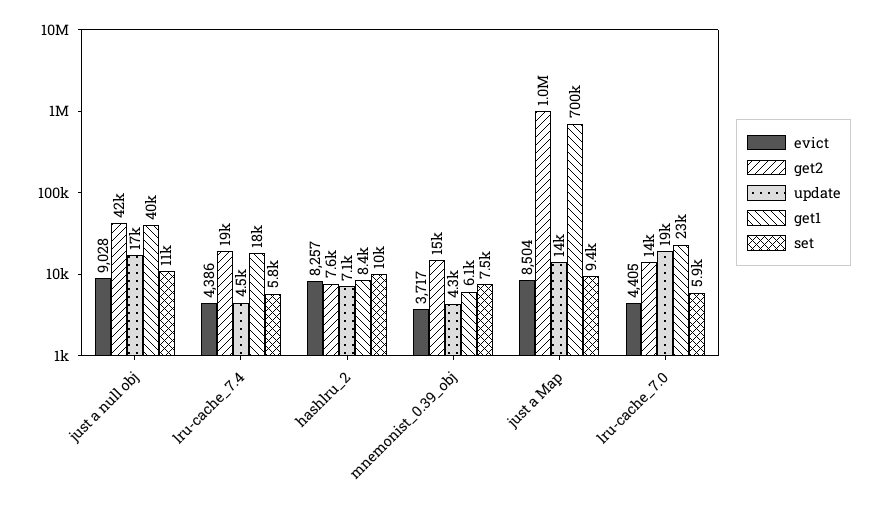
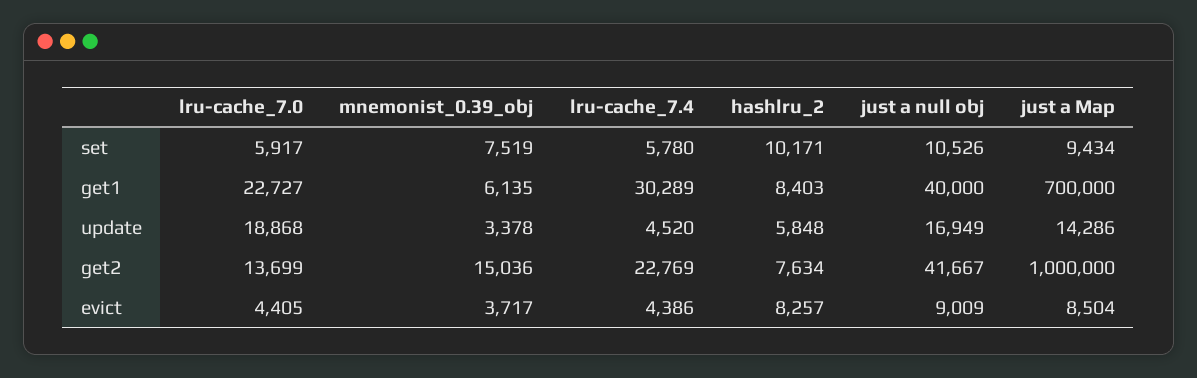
  {
    "evict": {
-     "just a null obj": 9028,
+     "just a null obj": 9009,
      "lru-cache_7.4": 4386,
      "hashlru_2": 8257,
      "mnemonist_0.39_obj": 3717,
      "just a Map": 8504,
      "lru-cache_7.0": 4405
    },
    "get2": {
      "just a null obj": 41667,
-     "lru-cache_7.4": 19000,
+     "lru-cache_7.4": 22769,
      "hashlru_2": 7634,
      "mnemonist_0.39_obj": 15036,
      "just a Map": 1000000,
      "lru-cache_7.0": 13699
    },
    "update": {
      "just a null obj": 16949,
      "lru-cache_7.4": 4520,
-     "hashlru_2": 7100,
+     "hashlru_2": 5848,
-     "mnemonist_0.39_obj": 4300,
+     "mnemonist_0.39_obj": 3378,
      "just a Map": 14286,
      "lru-cache_7.0": 18868
    },
    "get1": {
      "just a null obj": 40000,
-     "lru-cache_7.4": 18000,
+     "lru-cache_7.4": 30289,
      "hashlru_2": 8403,
      "mnemonist_0.39_obj": 6135,
      "just a Map": 700000,
      "lru-cache_7.0": 22727
    },
    "set": {
      "just a null obj": 10526,
      "lru-cache_7.4": 5780,
      "hashlru_2": 10171,
      "mnemonist_0.39_obj": 7519,
      "just a Map": 9434,
      "lru-cache_7.0": 5917
    }
  }

